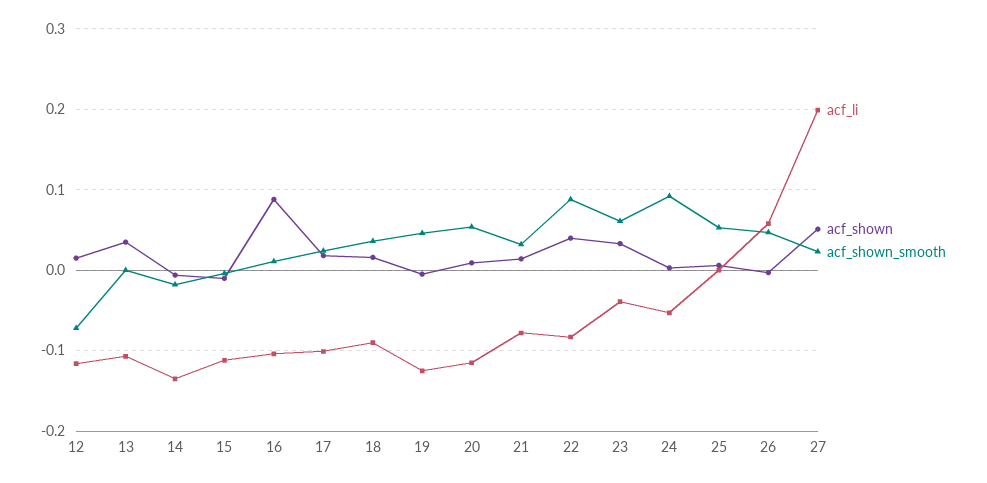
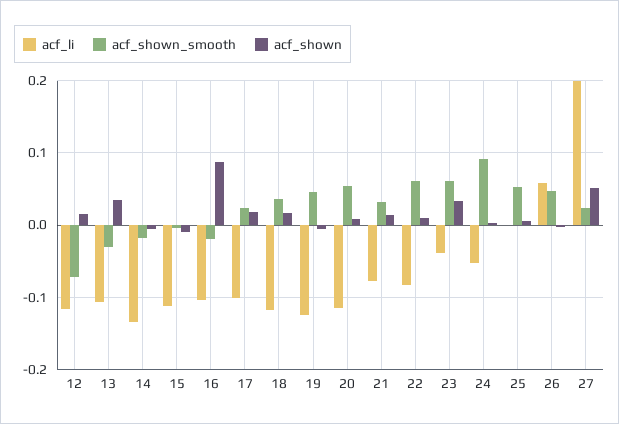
  {
    "acf_li": {
      "12": -0.12,
      "13": -0.11,
      "14": -0.14,
      "15": -0.11,
      "16": -0.1,
      "17": -0.1,
-     "18": -0.09,
+     "18": -0.12,
      "19": -0.13,
      "20": -0.12,
      "21": -0.08,
      "22": -0.08,
      "23": -0.04,
      "24": -0.05,
      "25": 0,
      "26": 0.06,
      "27": 0.2
    },
    "acf_shown": {
      "12": 0.02,
      "13": 0.04,
      "14": -0.01,
      "15": -0.01,
      "16": 0.09,
      "17": 0.02,
      "18": 0.02,
      "19": -0.01,
      "20": 0.01,
      "21": 0.01,
-     "22": 0.04,
+     "22": 0.01,
      "23": 0.03,
      "24": 0,
      "25": 0.01,
      "26": 0,
      "27": 0.05
    },
    "acf_shown_smooth": {
      "12": -0.07,
-     "13": 0,
+     "13": -0.03,
      "14": -0.02,
      "15": 0,
-     "16": 0.01,
+     "16": -0.02,
      "17": 0.02,
      "18": 0.04,
      "19": 0.05,
      "20": 0.05,
      "21": 0.03,
-     "22": 0.09,
+     "22": 0.06,
      "23": 0.06,
      "24": 0.09,
      "25": 0.05,
      "26": 0.05,
      "27": 0.02
    }
  }

